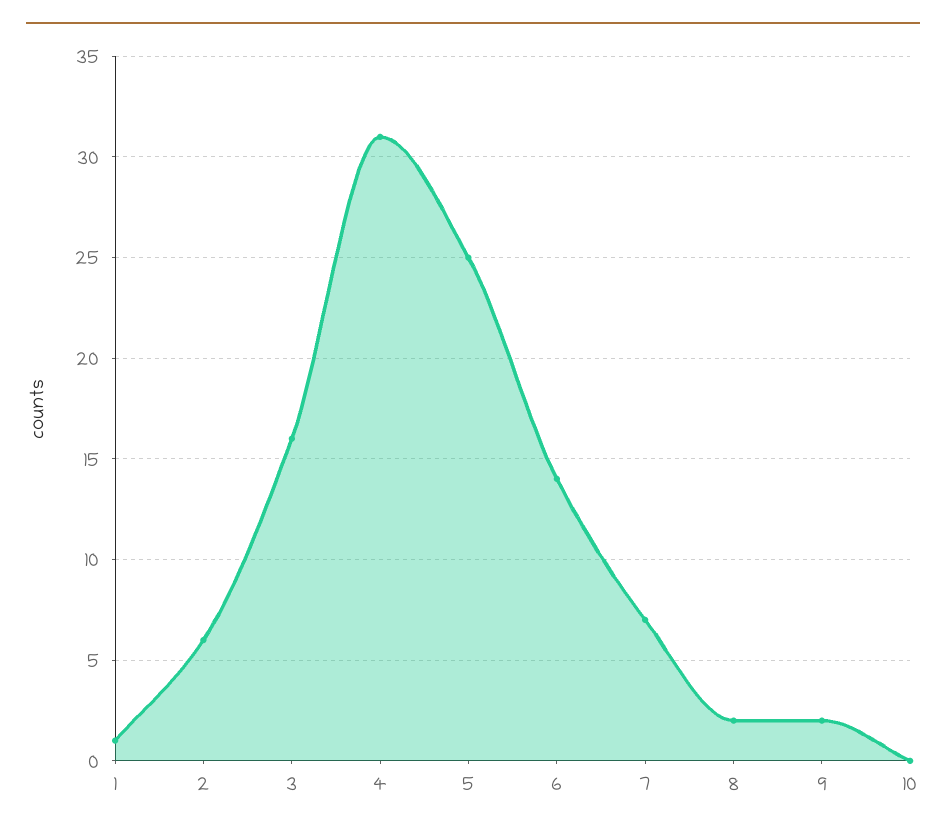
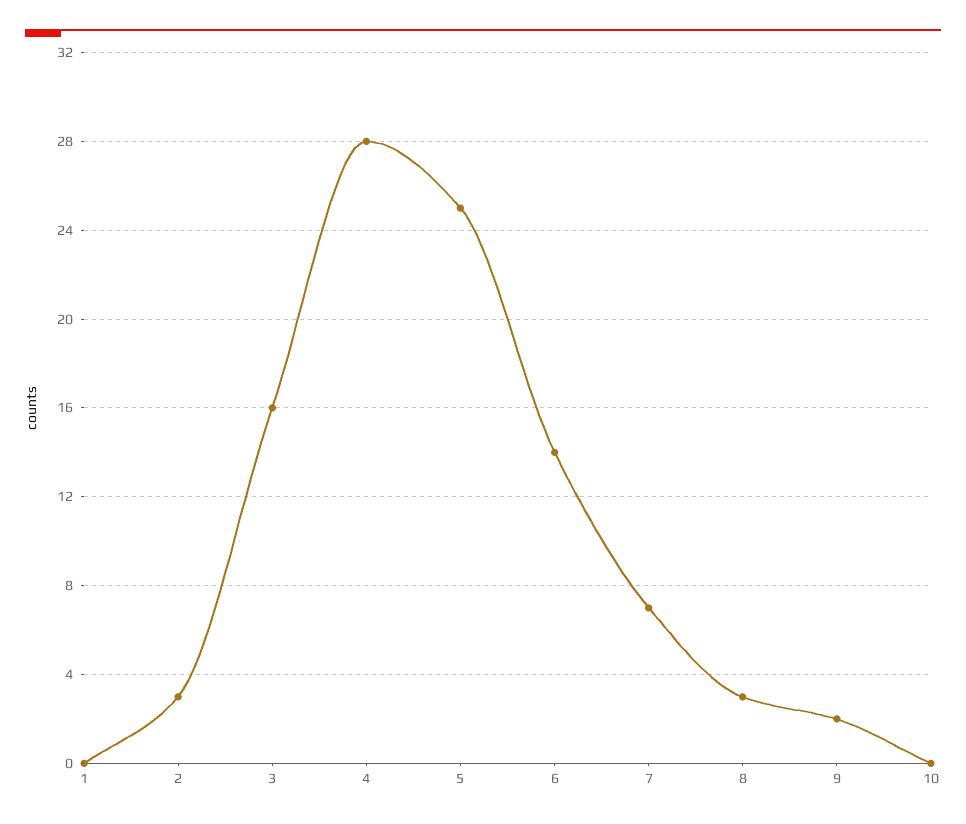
  {
-   "1": 1,
+   "1": 0,
-   "2": 6,
+   "2": 3,
    "3": 16,
-   "4": 31,
+   "4": 28,
    "5": 25,
    "6": 14,
    "7": 7,
-   "8": 2,
+   "8": 3,
    "9": 2,
    "10": 0
  }

